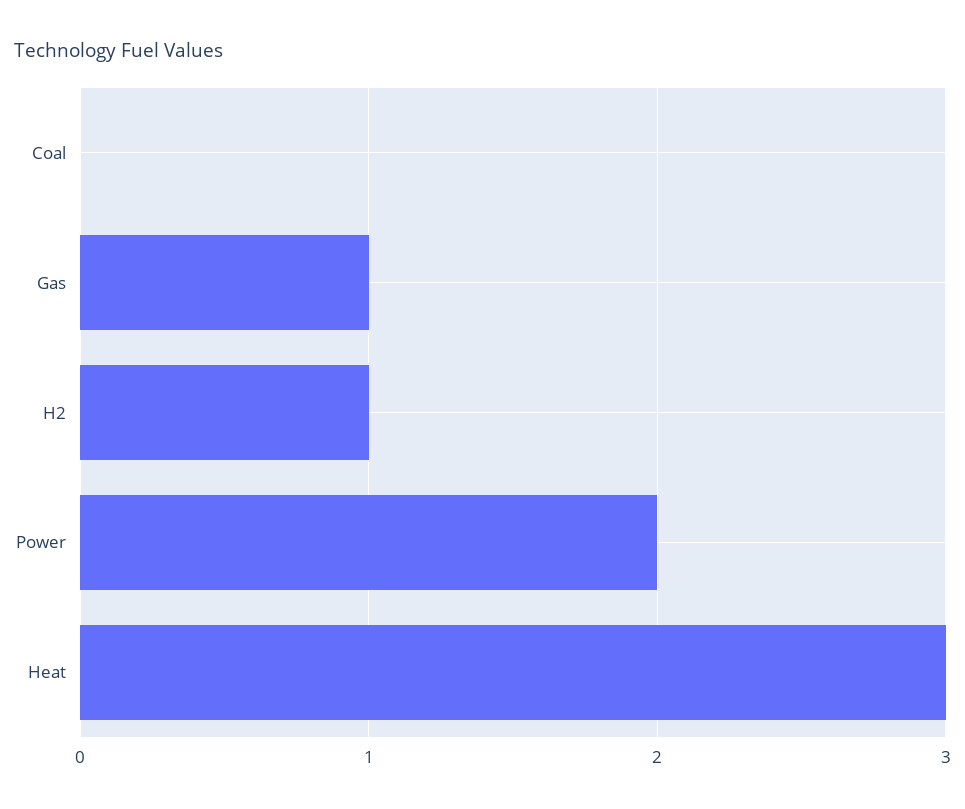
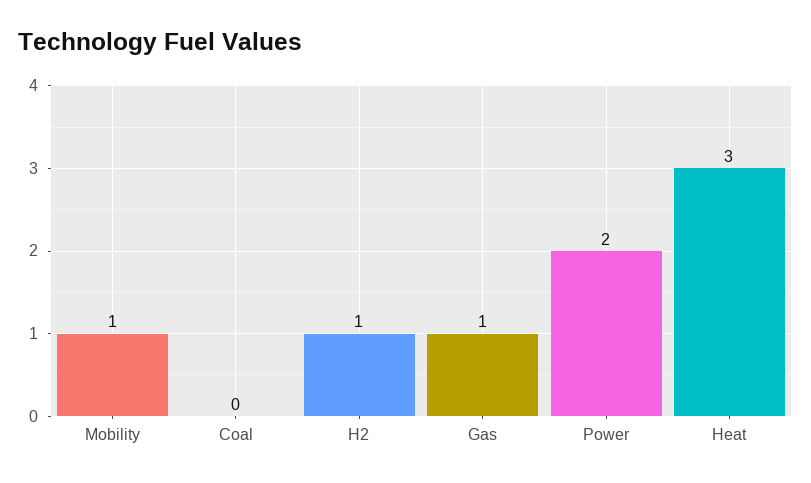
  {
    "Coal": 0,
    "Gas": 1,
    "H2": 1,
    "Power": 2,
-   "Heat": 3
+   "Heat": 3,
+   "Mobility": 1
  }

